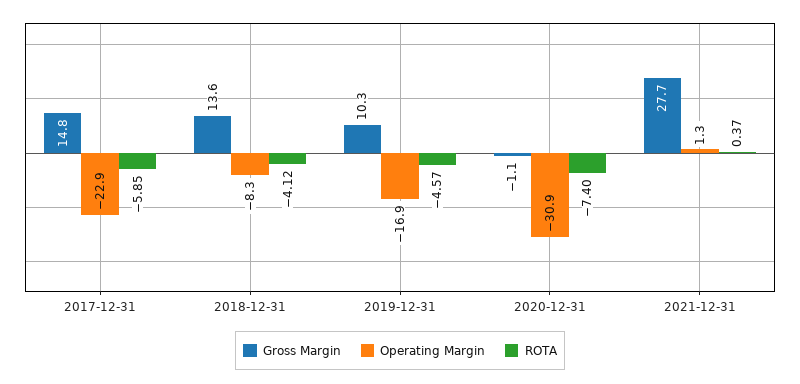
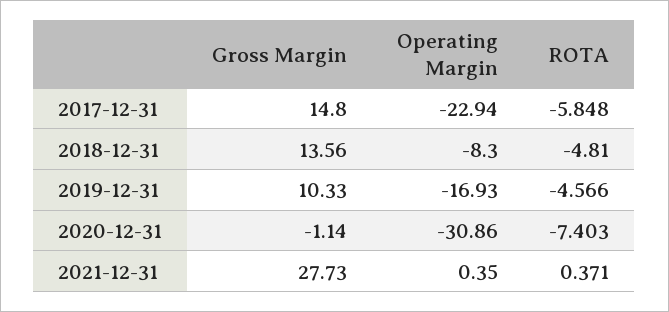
  {
    "Gross Margin": {
      "2017-12-31": 14.8,
      "2018-12-31": 13.56,
      "2019-12-31": 10.33,
      "2020-12-31": -1.14,
      "2021-12-31": 27.73
    },
    "Operating Margin": {
      "2017-12-31": -22.94,
      "2018-12-31": -8.3,
      "2019-12-31": -16.93,
      "2020-12-31": -30.86,
-     "2021-12-31": 1.3
+     "2021-12-31": 0.35
    },
    "ROTA": {
      "2017-12-31": -5.848,
-     "2018-12-31": -4.12,
+     "2018-12-31": -4.81,
      "2019-12-31": -4.566,
      "2020-12-31": -7.403,
      "2021-12-31": 0.371
    }
  }

